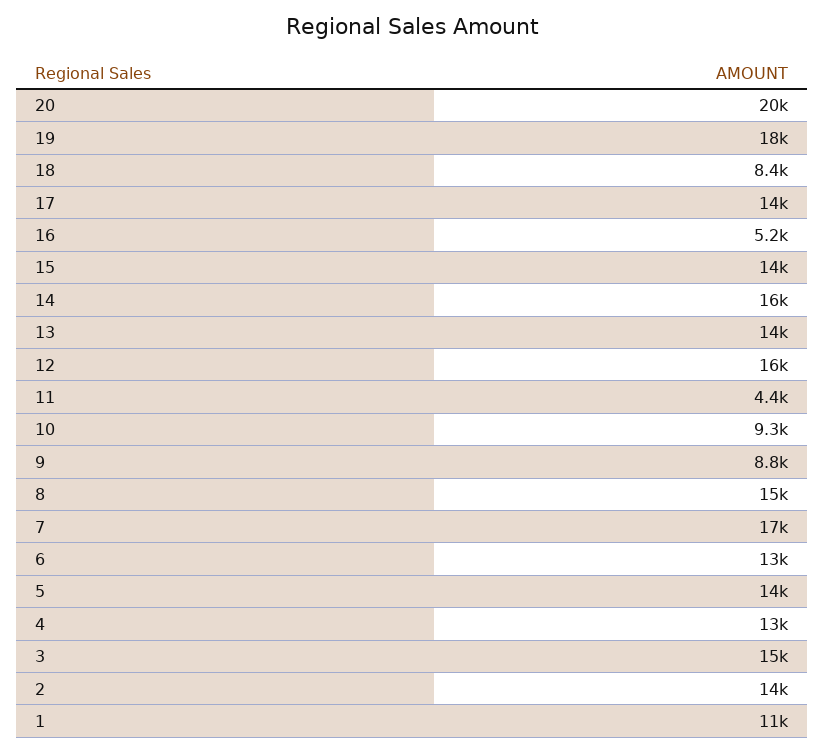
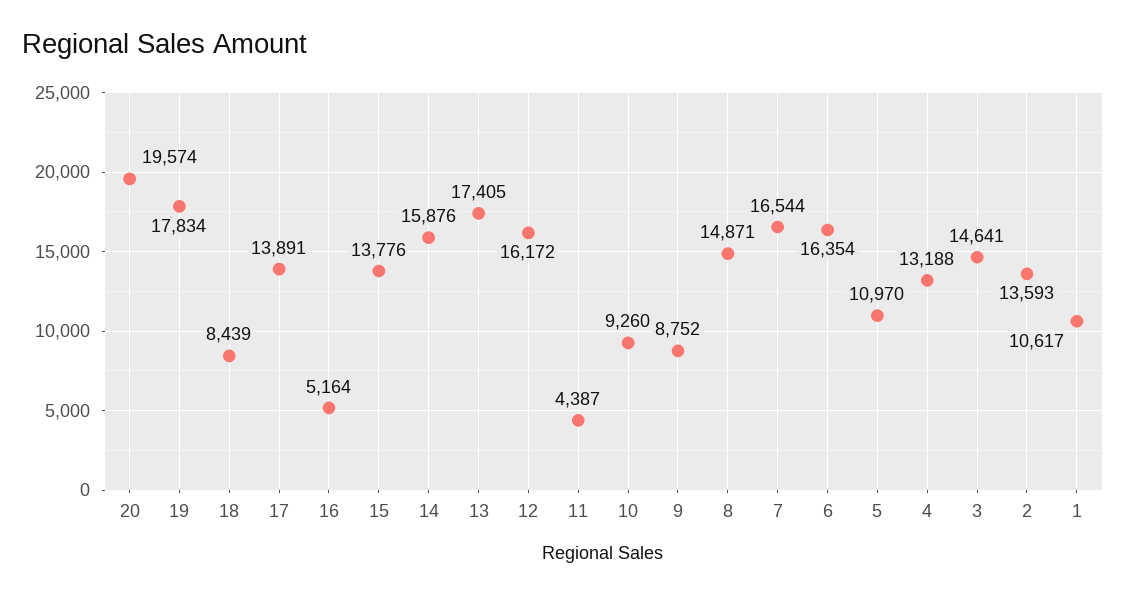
  {
    "20": 19574,
    "19": 17834,
    "18": 8439,
    "17": 13891,
    "16": 5164,
    "15": 13776,
    "14": 15876,
-   "13": 14000,
+   "13": 17405,
    "12": 16172,
    "11": 4387,
    "10": 9260,
    "9": 8752,
    "8": 14871,
    "7": 16544,
-   "6": 13000,
+   "6": 16354,
-   "5": 14000,
+   "5": 10970,
    "4": 13188,
    "3": 14641,
    "2": 13593,
    "1": 10617
  }

